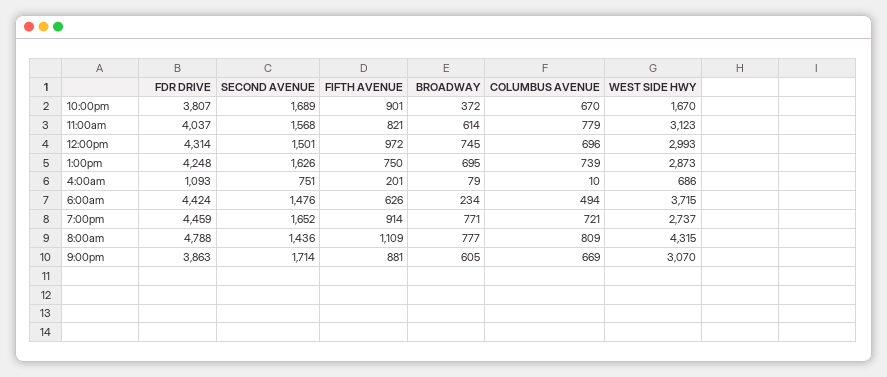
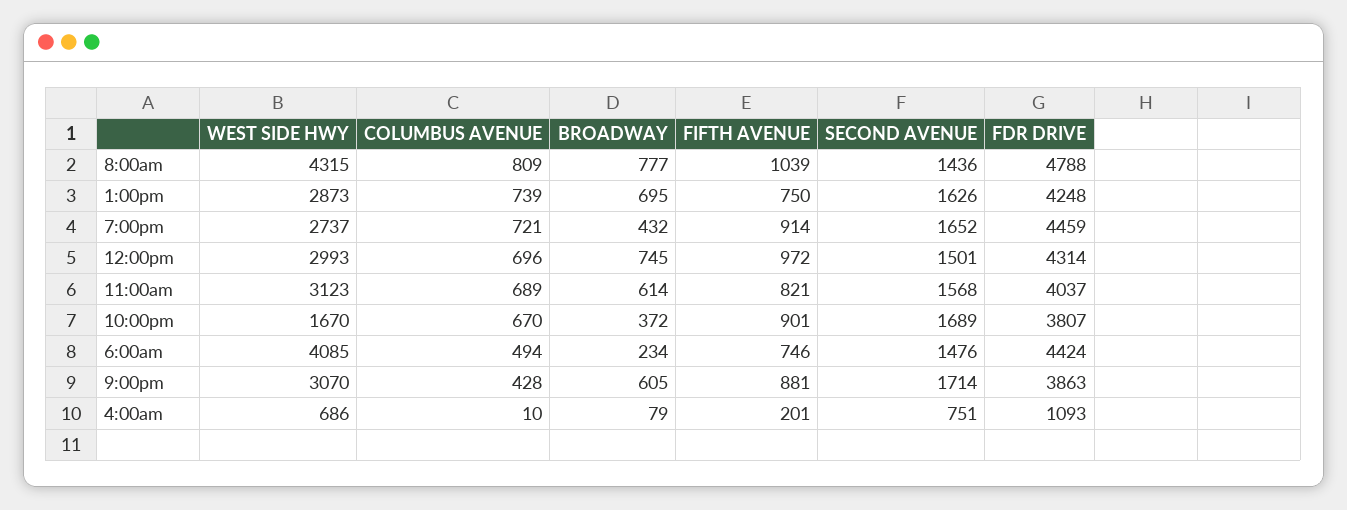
  {
    "FDR DRIVE": {
      "10:00pm": 3807,
      "11:00am": 4037,
      "12:00pm": 4314,
      "1:00pm": 4248,
      "4:00am": 1093,
      "6:00am": 4424,
      "7:00pm": 4459,
      "8:00am": 4788,
      "9:00pm": 3863
    },
    "SECOND AVENUE": {
      "10:00pm": 1689,
      "11:00am": 1568,
      "12:00pm": 1501,
      "1:00pm": 1626,
      "4:00am": 751,
      "6:00am": 1476,
      "7:00pm": 1652,
      "8:00am": 1436,
      "9:00pm": 1714
    },
    "FIFTH AVENUE": {
      "10:00pm": 901,
      "11:00am": 821,
      "12:00pm": 972,
      "1:00pm": 750,
      "4:00am": 201,
-     "6:00am": 626,
+     "6:00am": 746,
      "7:00pm": 914,
-     "8:00am": 1109,
+     "8:00am": 1039,
      "9:00pm": 881
    },
    "BROADWAY": {
      "10:00pm": 372,
      "11:00am": 614,
      "12:00pm": 745,
      "1:00pm": 695,
      "4:00am": 79,
      "6:00am": 234,
-     "7:00pm": 771,
+     "7:00pm": 432,
      "8:00am": 777,
      "9:00pm": 605
    },
    "COLUMBUS AVENUE": {
      "10:00pm": 670,
-     "11:00am": 779,
+     "11:00am": 689,
      "12:00pm": 696,
      "1:00pm": 739,
      "4:00am": 10,
      "6:00am": 494,
      "7:00pm": 721,
      "8:00am": 809,
-     "9:00pm": 669
+     "9:00pm": 428
    },
    "WEST SIDE HWY": {
      "10:00pm": 1670,
      "11:00am": 3123,
      "12:00pm": 2993,
      "1:00pm": 2873,
      "4:00am": 686,
-     "6:00am": 3715,
+     "6:00am": 4085,
      "7:00pm": 2737,
      "8:00am": 4315,
      "9:00pm": 3070
    }
  }

